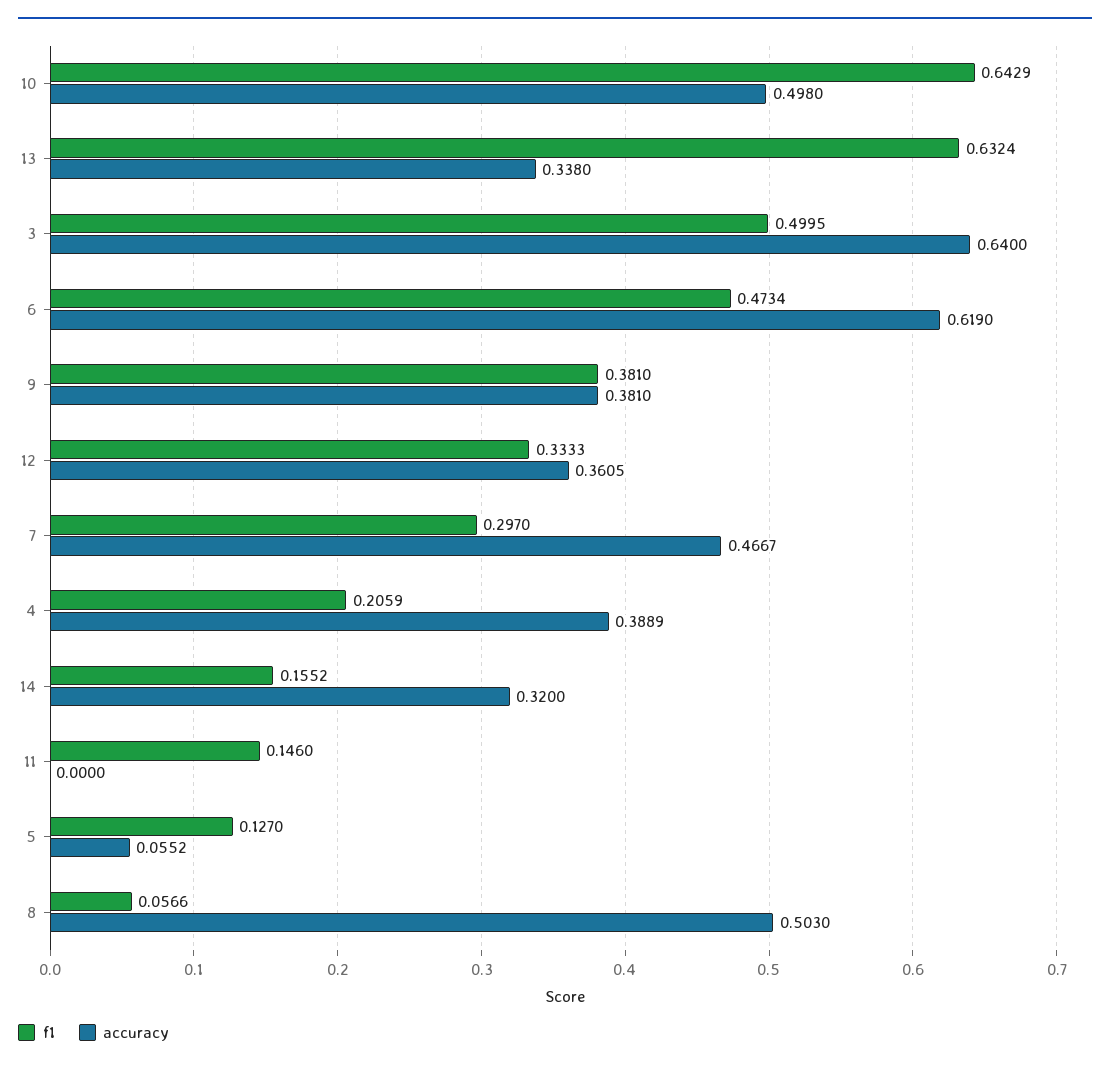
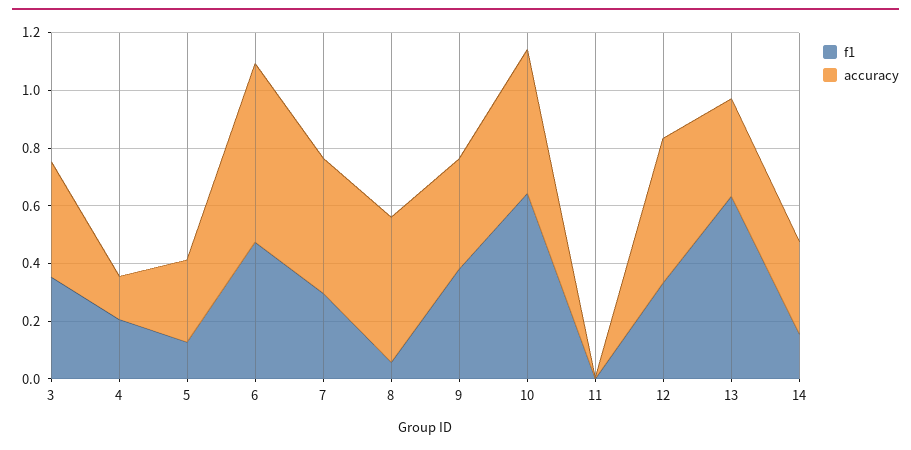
  {
    "f1": {
      "10": 0.6429,
      "13": 0.6324,
-     "3": 0.4995,
+     "3": 0.35,
      "6": 0.4734,
      "9": 0.381,
      "12": 0.3333,
      "7": 0.297,
      "4": 0.2059,
      "14": 0.1552,
-     "11": 0.146,
+     "11": 0,
      "5": 0.127,
      "8": 0.0566
    },
    "accuracy": {
      "10": 0.498,
      "13": 0.338,
-     "3": 0.64,
+     "3": 0.4,
      "6": 0.619,
      "9": 0.381,
-     "12": 0.3605,
+     "12": 0.5,
      "7": 0.4667,
-     "4": 0.3889,
+     "4": 0.15,
      "14": 0.32,
      "11": 0,
-     "5": 0.0552,
+     "5": 0.3,
      "8": 0.503
    }
  }

